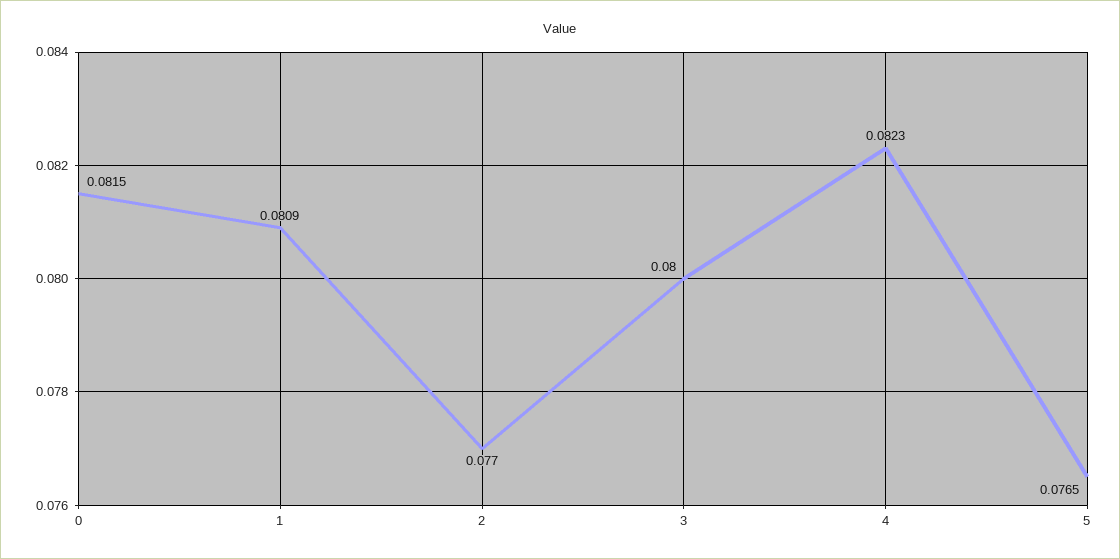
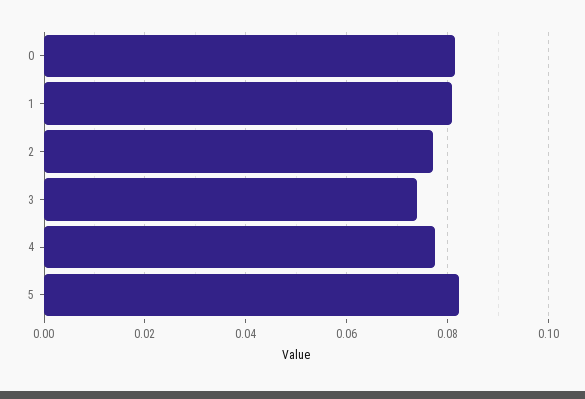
  {
    "0": 0.0815,
    "1": 0.0809,
    "2": 0.077,
-   "3": 0.08,
+   "3": 0.074,
-   "4": 0.0823,
+   "4": 0.078,
-   "5": 0.0765
+   "5": 0.082
  }

